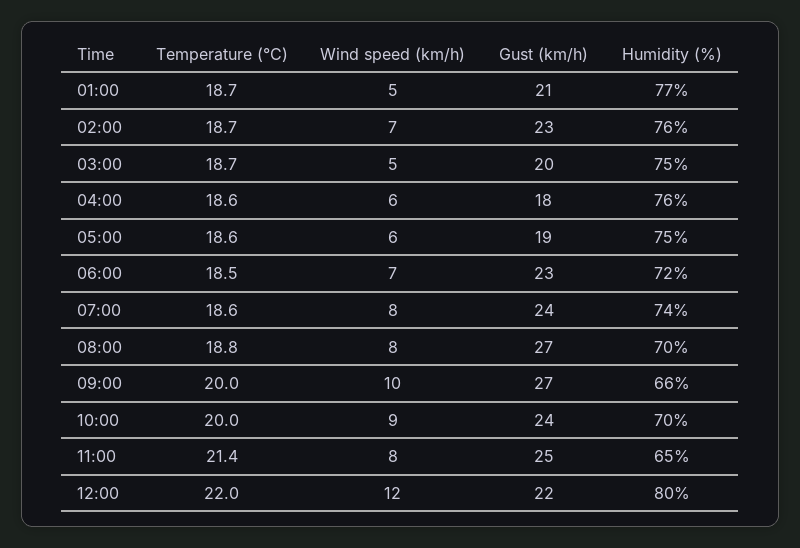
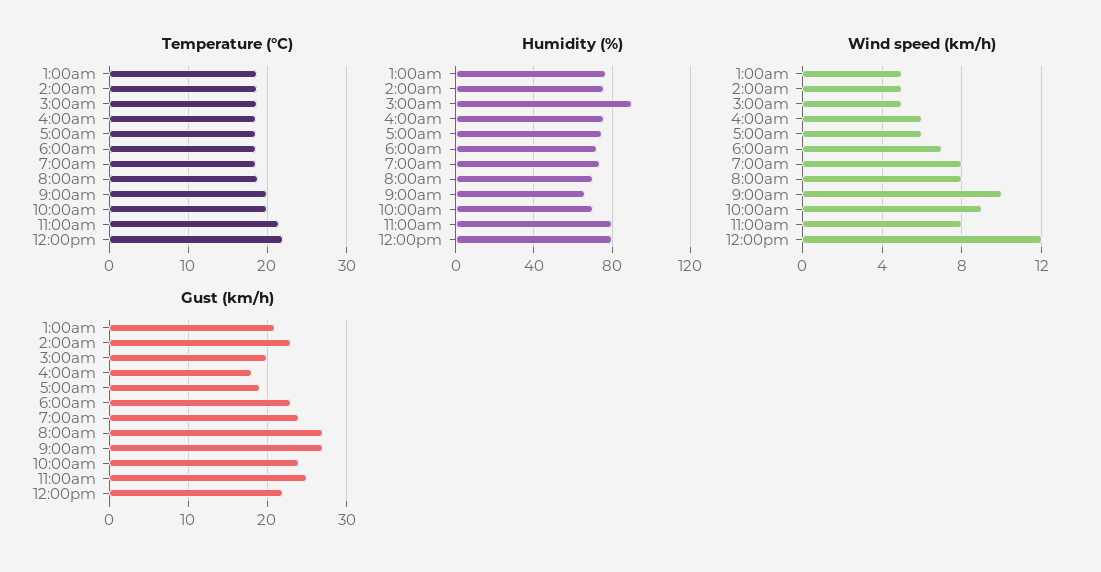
  {
    "Temperature (°C)": {
      "01:00": 18.7,
      "02:00": 18.7,
      "03:00": 18.7,
      "04:00": 18.6,
      "05:00": 18.6,
      "06:00": 18.5,
      "07:00": 18.6,
      "08:00": 18.8,
      "09:00": 20,
      "10:00": 20,
      "11:00": 21.4,
      "12:00": 22
    },
    "Wind speed (km/h)": {
      "01:00": 5,
-     "02:00": 7,
+     "02:00": 5,
      "03:00": 5,
      "04:00": 6,
      "05:00": 6,
      "06:00": 7,
      "07:00": 8,
      "08:00": 8,
      "09:00": 10,
      "10:00": 9,
      "11:00": 8,
      "12:00": 12
    },
    "Gust (km/h)": {
      "01:00": 21,
      "02:00": 23,
      "03:00": 20,
      "04:00": 18,
      "05:00": 19,
      "06:00": 23,
      "07:00": 24,
      "08:00": 27,
      "09:00": 27,
      "10:00": 24,
      "11:00": 25,
      "12:00": 22
    },
    "Humidity (%)": {
      "01:00": 77,
      "02:00": 76,
-     "03:00": 75,
+     "03:00": 90,
      "04:00": 76,
      "05:00": 75,
      "06:00": 72,
      "07:00": 74,
      "08:00": 70,
      "09:00": 66,
      "10:00": 70,
-     "11:00": 65,
+     "11:00": 80,
      "12:00": 80
    }
  }

